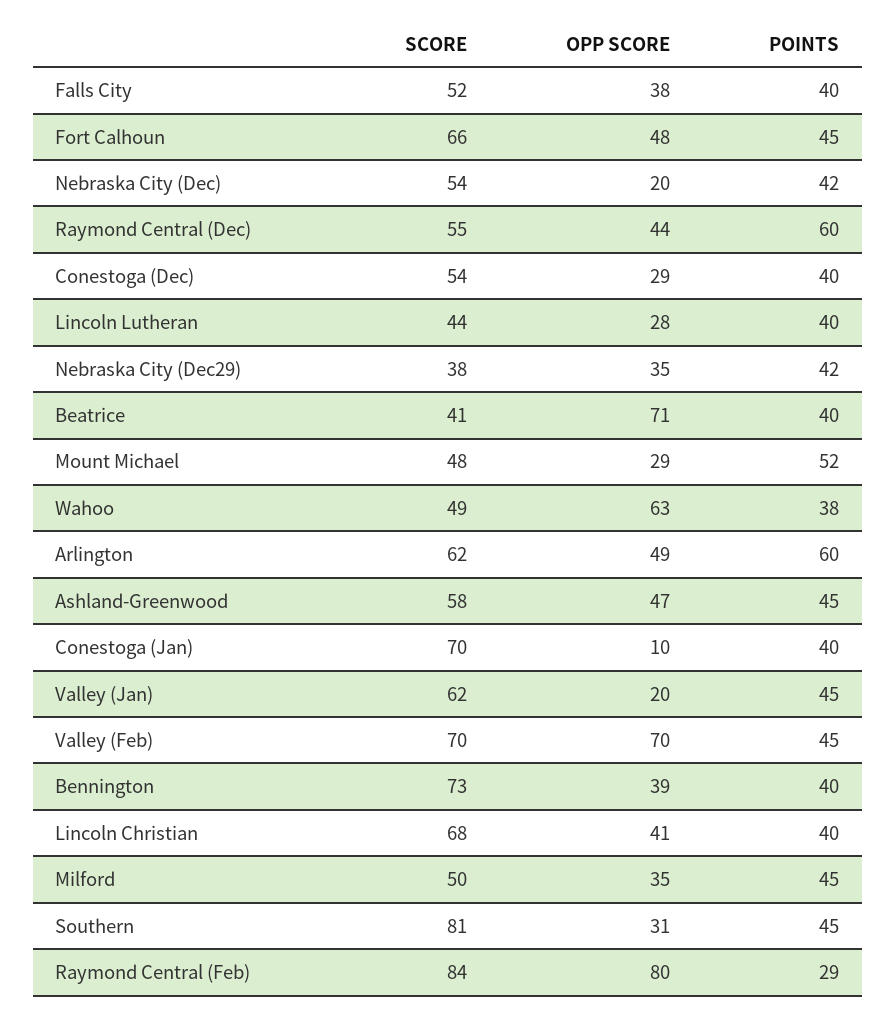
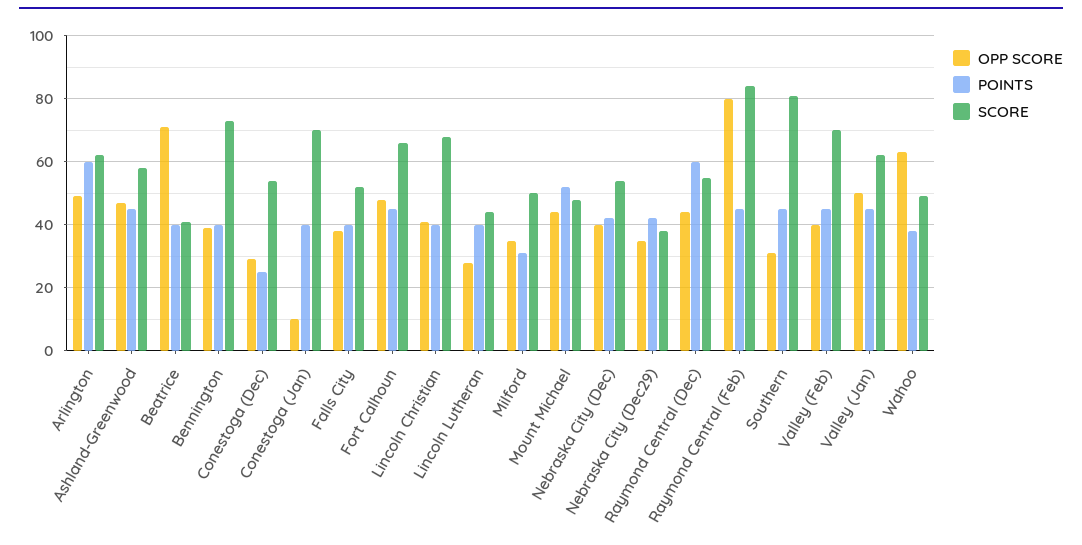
  {
    "SCORE": {
      "Falls City": 52,
      "Fort Calhoun": 66,
      "Nebraska City (Dec)": 54,
      "Raymond Central (Dec)": 55,
      "Conestoga (Dec)": 54,
      "Lincoln Lutheran": 44,
      "Nebraska City (Dec29)": 38,
      "Beatrice": 41,
      "Mount Michael": 48,
      "Wahoo": 49,
      "Arlington": 62,
      "Ashland-Greenwood": 58,
      "Conestoga (Jan)": 70,
      "Valley (Jan)": 62,
      "Valley (Feb)": 70,
      "Bennington": 73,
      "Lincoln Christian": 68,
      "Milford": 50,
      "Southern": 81,
      "Raymond Central (Feb)": 84
    },
    "OPP SCORE": {
      "Falls City": 38,
      "Fort Calhoun": 48,
-     "Nebraska City (Dec)": 20,
+     "Nebraska City (Dec)": 40,
      "Raymond Central (Dec)": 44,
      "Conestoga (Dec)": 29,
      "Lincoln Lutheran": 28,
      "Nebraska City (Dec29)": 35,
      "Beatrice": 71,
-     "Mount Michael": 29,
+     "Mount Michael": 45,
      "Wahoo": 63,
      "Arlington": 49,
      "Ashland-Greenwood": 47,
      "Conestoga (Jan)": 10,
-     "Valley (Jan)": 20,
+     "Valley (Jan)": 50,
-     "Valley (Feb)": 70,
+     "Valley (Feb)": 40,
      "Bennington": 39,
      "Lincoln Christian": 41,
      "Milford": 35,
      "Southern": 31,
      "Raymond Central (Feb)": 80
    },
    "POINTS": {
      "Falls City": 40,
      "Fort Calhoun": 45,
      "Nebraska City (Dec)": 42,
      "Raymond Central (Dec)": 60,
-     "Conestoga (Dec)": 40,
+     "Conestoga (Dec)": 25,
      "Lincoln Lutheran": 40,
      "Nebraska City (Dec29)": 42,
      "Beatrice": 40,
      "Mount Michael": 52,
      "Wahoo": 38,
      "Arlington": 60,
      "Ashland-Greenwood": 45,
      "Conestoga (Jan)": 40,
      "Valley (Jan)": 45,
      "Valley (Feb)": 45,
      "Bennington": 40,
      "Lincoln Christian": 40,
-     "Milford": 45,
+     "Milford": 30,
      "Southern": 45,
-     "Raymond Central (Feb)": 29
+     "Raymond Central (Feb)": 45
    }
  }

